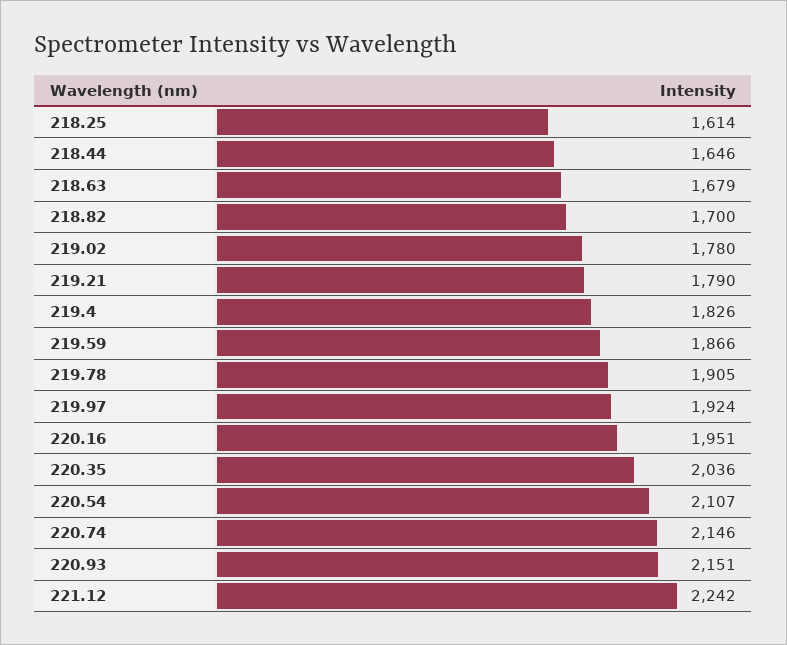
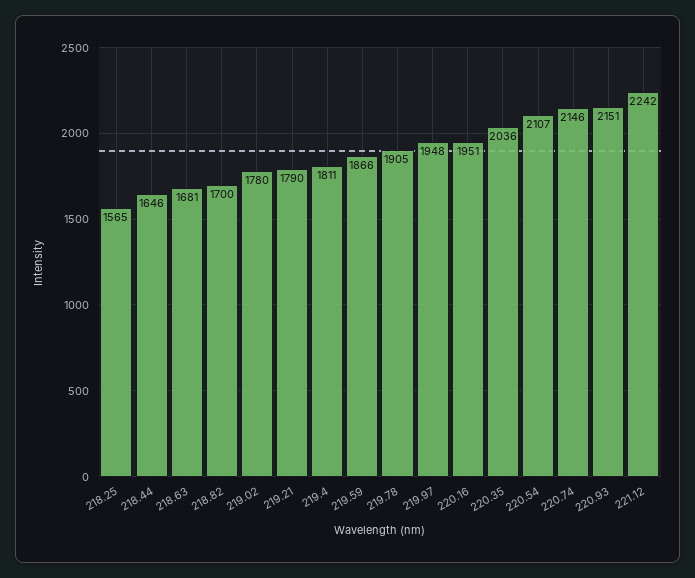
  {
-   "218.25": 1614,
+   "218.25": 1565,
    "218.44": 1646,
-   "218.63": 1679,
+   "218.63": 1681,
    "218.82": 1700,
    "219.02": 1780,
    "219.21": 1790,
-   "219.4": 1826,
+   "219.4": 1811,
    "219.59": 1866,
    "219.78": 1905,
-   "219.97": 1924,
+   "219.97": 1948,
    "220.16": 1951,
    "220.35": 2036,
    "220.54": 2107,
    "220.74": 2146,
    "220.93": 2151,
    "221.12": 2242
  }

